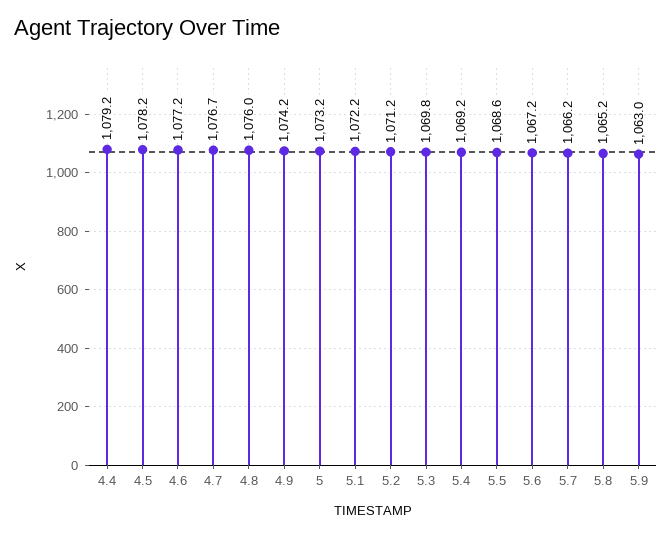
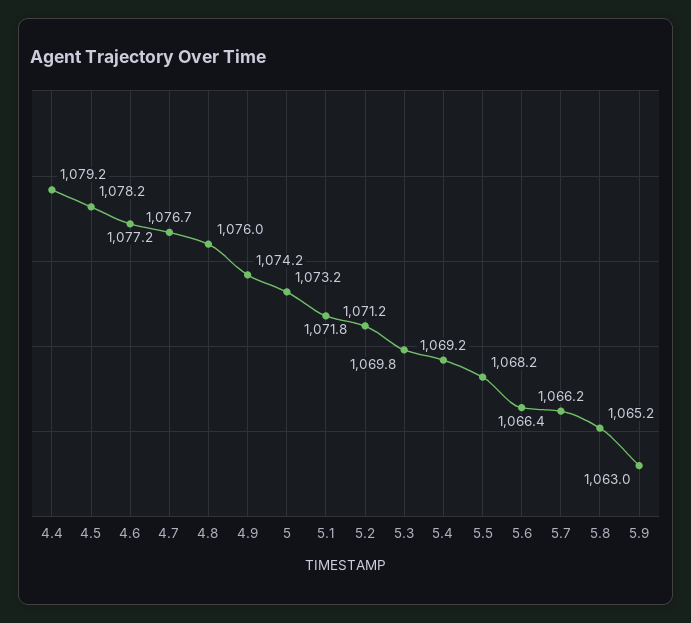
  {
    "4.4": 1079.2,
    "4.5": 1078.2,
    "4.6": 1077.2,
    "4.7": 1076.7,
    "4.8": 1076,
    "4.9": 1074.2,
    "5": 1073.2,
-   "5.1": 1072.2,
+   "5.1": 1071.8,
    "5.2": 1071.2,
    "5.3": 1069.8,
    "5.4": 1069.2,
-   "5.5": 1068.6,
+   "5.5": 1068.2,
-   "5.6": 1067.2,
+   "5.6": 1066.4,
    "5.7": 1066.2,
    "5.8": 1065.2,
    "5.9": 1063
  }

